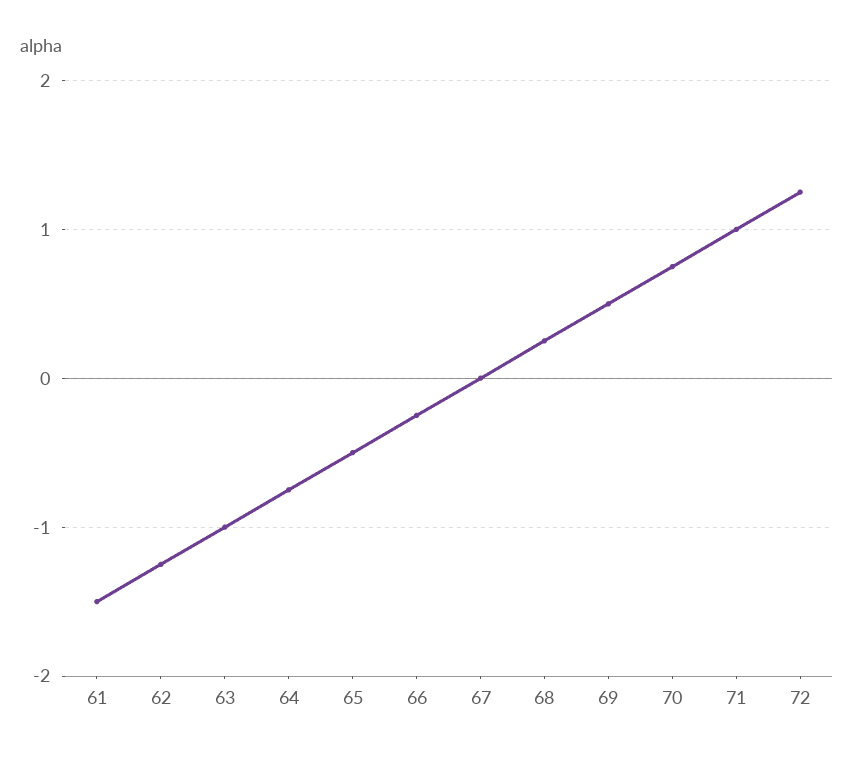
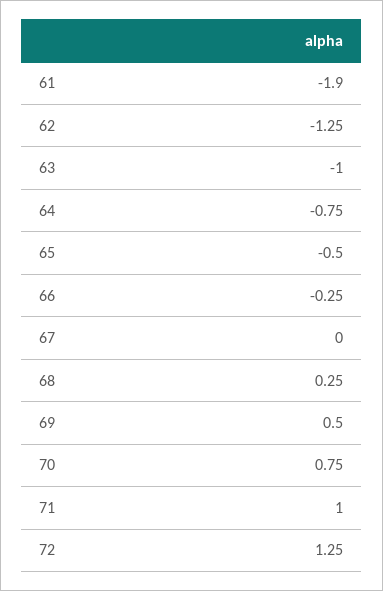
  {
-   "61": -1.5,
+   "61": -1.9,
    "62": -1.25,
    "63": -1,
    "64": -0.75,
    "65": -0.5,
    "66": -0.25,
    "67": 0,
    "68": 0.25,
    "69": 0.5,
    "70": 0.75,
    "71": 1,
    "72": 1.25
  }

